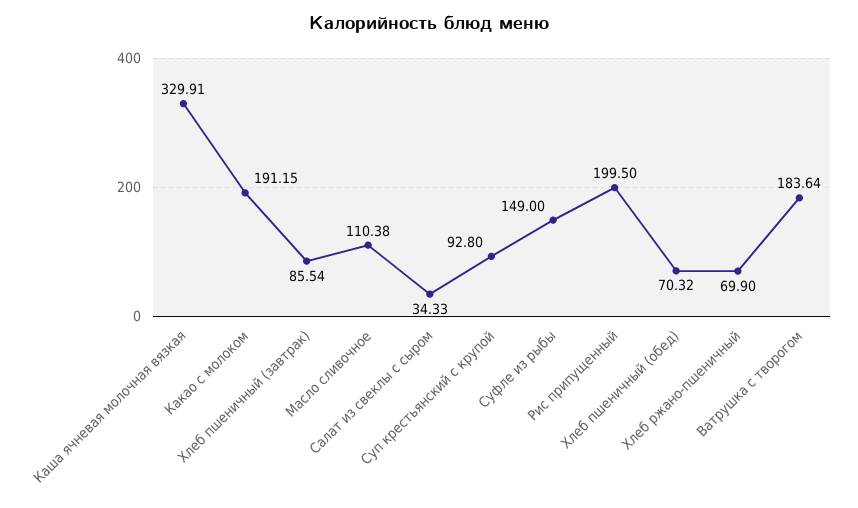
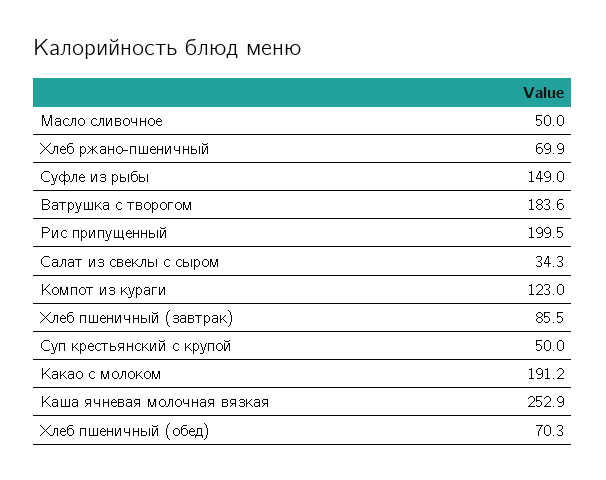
  {
-   "Каша ячневая молочная вязкая": 329.91,
+   "Каша ячневая молочная вязкая": 252.9,
    "Какао с молоком": 191.15,
    "Хлеб пшеничный (завтрак)": 85.54,
-   "Масло сливочное": 110.38,
+   "Масло сливочное": 50,
    "Салат из свеклы с сыром": 34.33,
-   "Суп крестьянский с крупой": 92.8,
+   "Суп крестьянский с крупой": 50,
    "Суфле из рыбы": 149,
    "Рис припущенный": 199.5,
    "Хлеб пшеничный (обед)": 70.32,
    "Хлеб ржано-пшеничный": 69.9,
-   "Ватрушка с творогом": 183.64
+   "Ватрушка с творогом": 183.64,
+   "Компот из кураги": 123
  }

